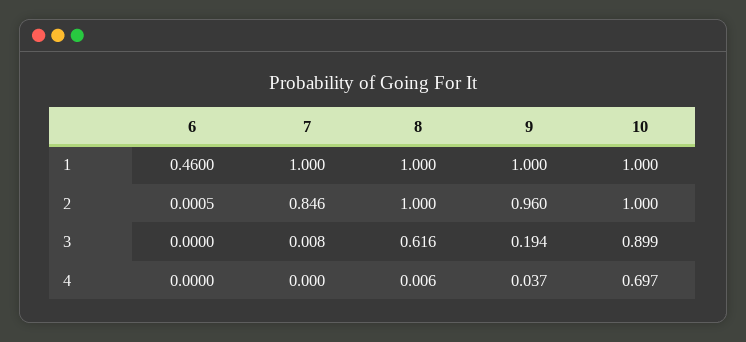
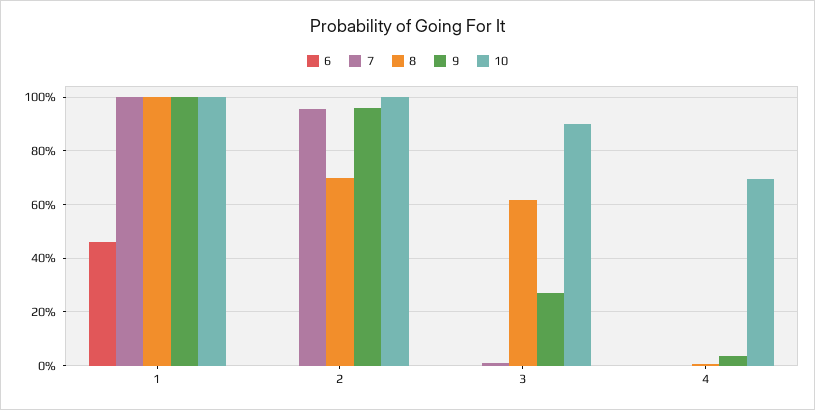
  {
    "6": {
      "1": 0.46,
      "2": 0.0005,
      "3": 0,
      "4": 0
    },
    "7": {
      "1": 1,
-     "2": 0.846,
+     "2": 0.95,
      "3": 0.008,
      "4": 0
    },
    "8": {
      "1": 1,
-     "2": 1,
+     "2": 0.7,
      "3": 0.616,
      "4": 0.006
    },
    "9": {
      "1": 1,
      "2": 0.96,
-     "3": 0.194,
+     "3": 0.275,
      "4": 0.037
    },
    "10": {
      "1": 1,
      "2": 1,
      "3": 0.899,
      "4": 0.697
    }
  }

